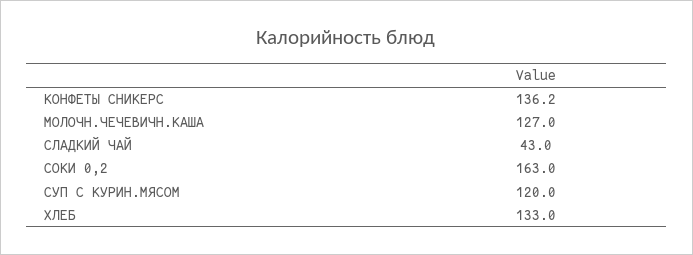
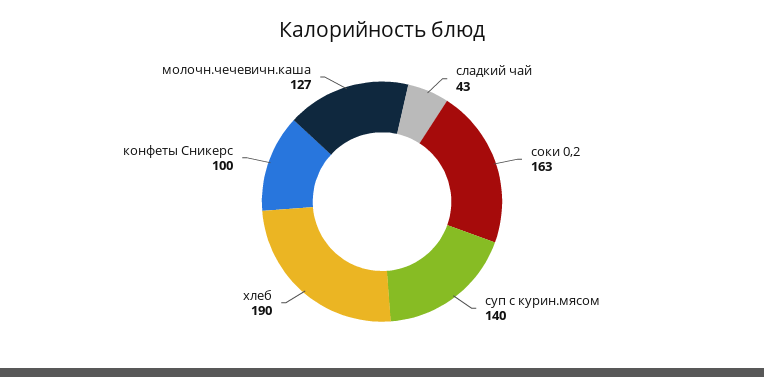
  {
-   "КОНФЕТЫ СНИКЕРС": 136.2,
+   "КОНФЕТЫ СНИКЕРС": 100,
    "МОЛОЧН.ЧЕЧЕВИЧН.КАША": 127,
    "СЛАДКИЙ ЧАЙ": 43,
    "СОКИ 0,2": 163,
-   "СУП С КУРИН.МЯСОМ": 120,
+   "СУП С КУРИН.МЯСОМ": 140,
-   "ХЛЕБ": 133
+   "ХЛЕБ": 190
  }

